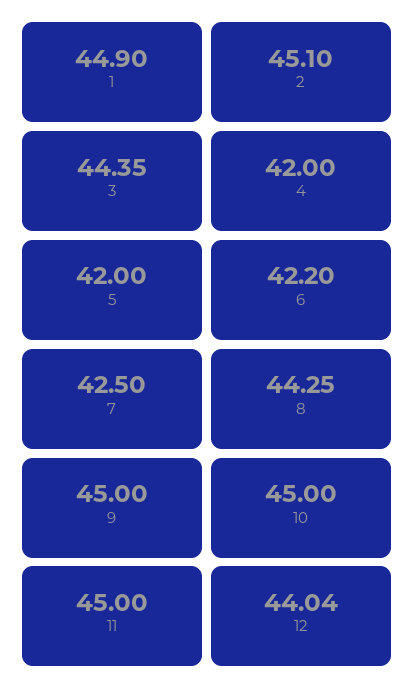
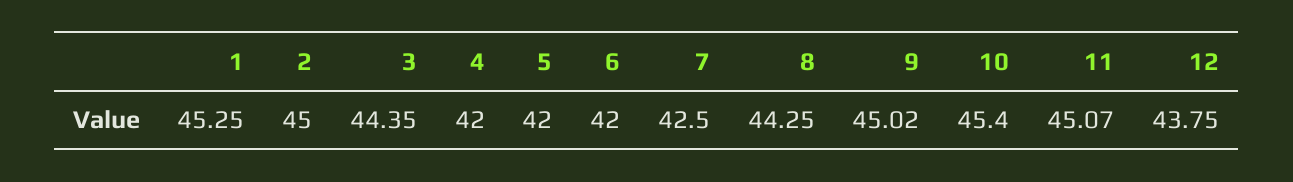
  {
-   "1": 44.9,
+   "1": 45.25,
-   "2": 45.1,
+   "2": 45,
    "3": 44.35,
    "4": 42,
    "5": 42,
-   "6": 42.2,
+   "6": 42,
    "7": 42.5,
    "8": 44.25,
-   "9": 45,
+   "9": 45.02,
-   "10": 45,
+   "10": 45.4,
-   "11": 45,
+   "11": 45.07,
-   "12": 44.04
+   "12": 43.75
  }

